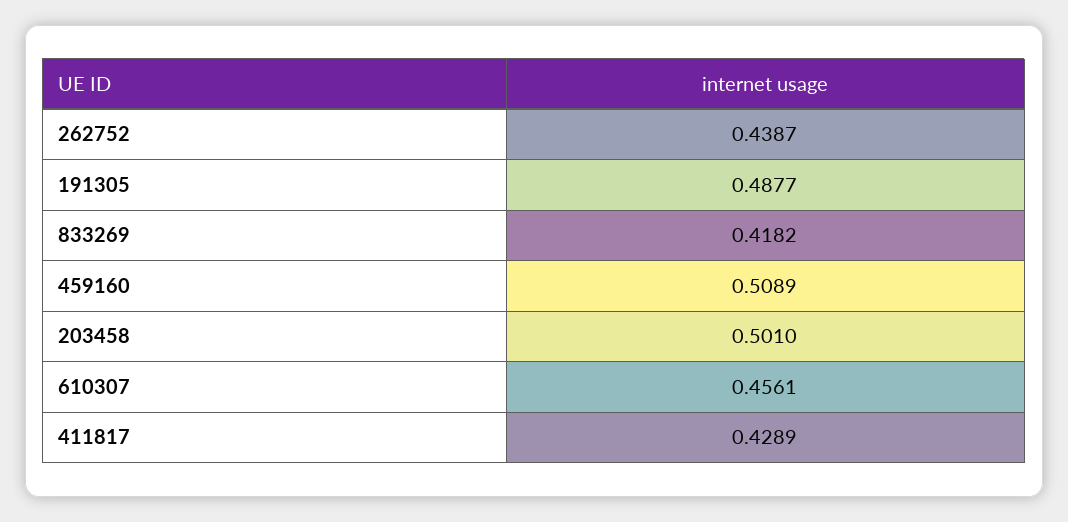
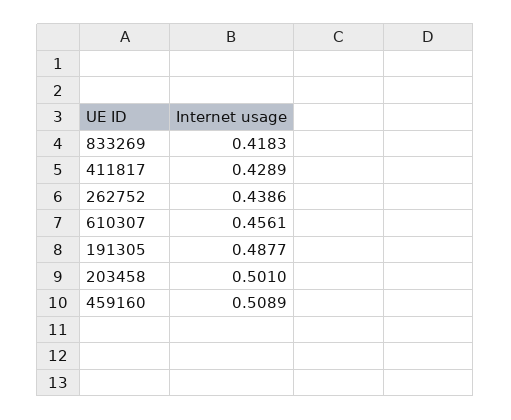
  {
-   "262752": 0.4387,
+   "262752": 0.4386,
    "191305": 0.4877,
-   "833269": 0.4182,
+   "833269": 0.4183,
    "459160": 0.5089,
    "203458": 0.501,
    "610307": 0.4561,
    "411817": 0.4289
  }

